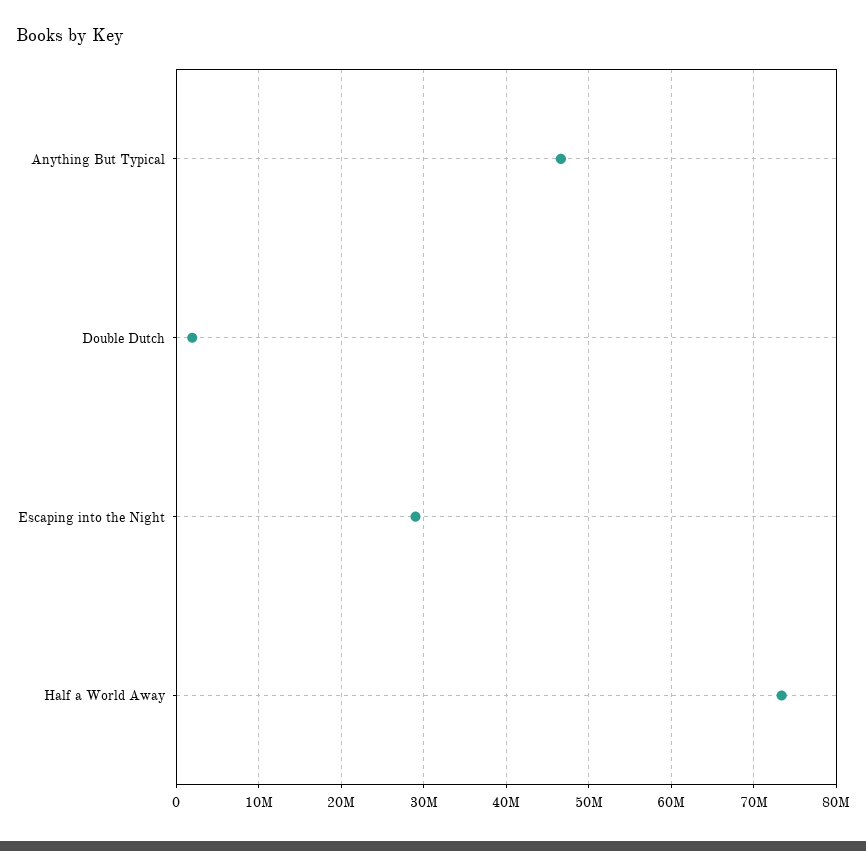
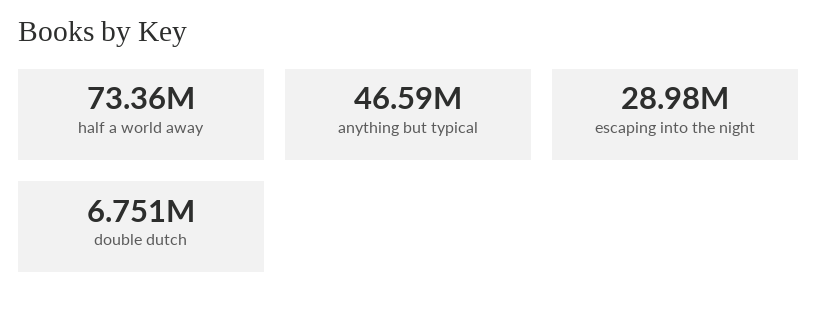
  {
    "Anything But Typical": 46590000,
-   "Double Dutch": 2000000,
+   "Double Dutch": 6751000,
    "Escaping into the Night": 28980000,
    "Half a World Away": 73360000
  }

